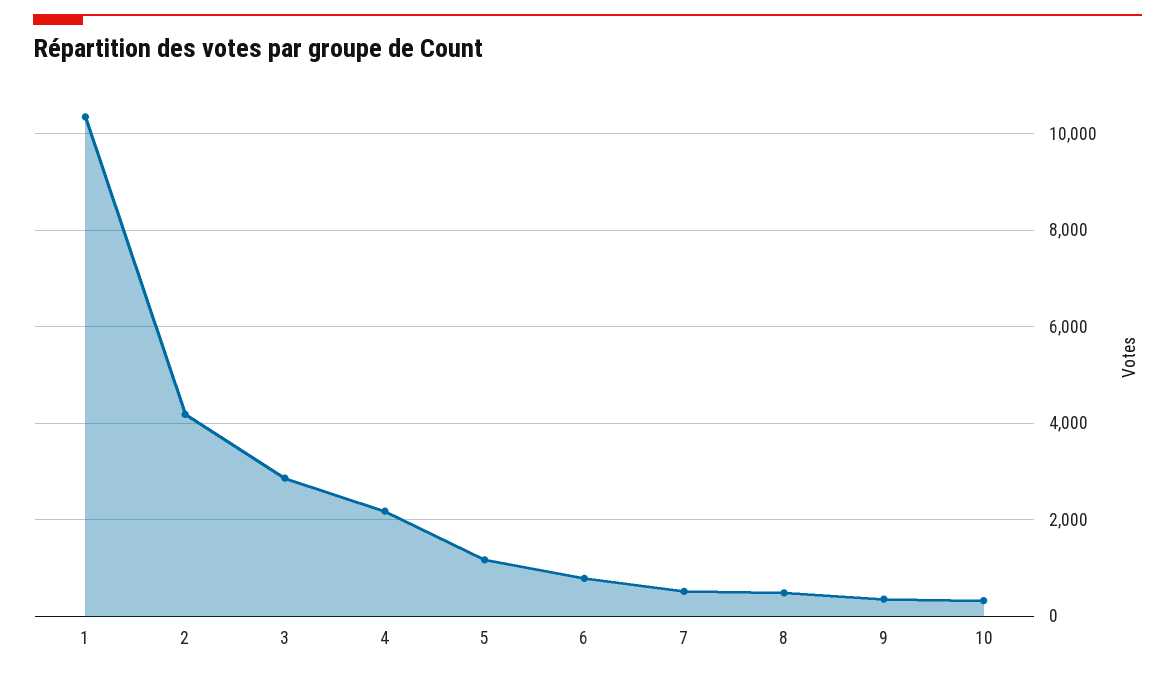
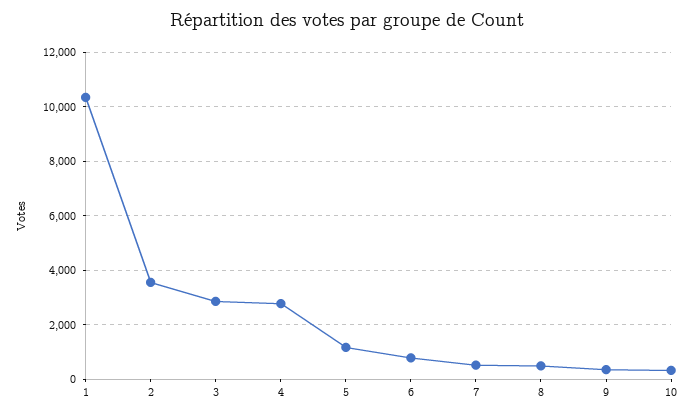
  {
    "1": 10400,
-   "2": 4200,
+   "2": 3500,
    "3": 2800,
-   "4": 2200,
+   "4": 2750,
    "5": 1200,
    "6": 800,
    "7": 600,
    "8": 400,
    "9": 400,
    "10": 400
  }

